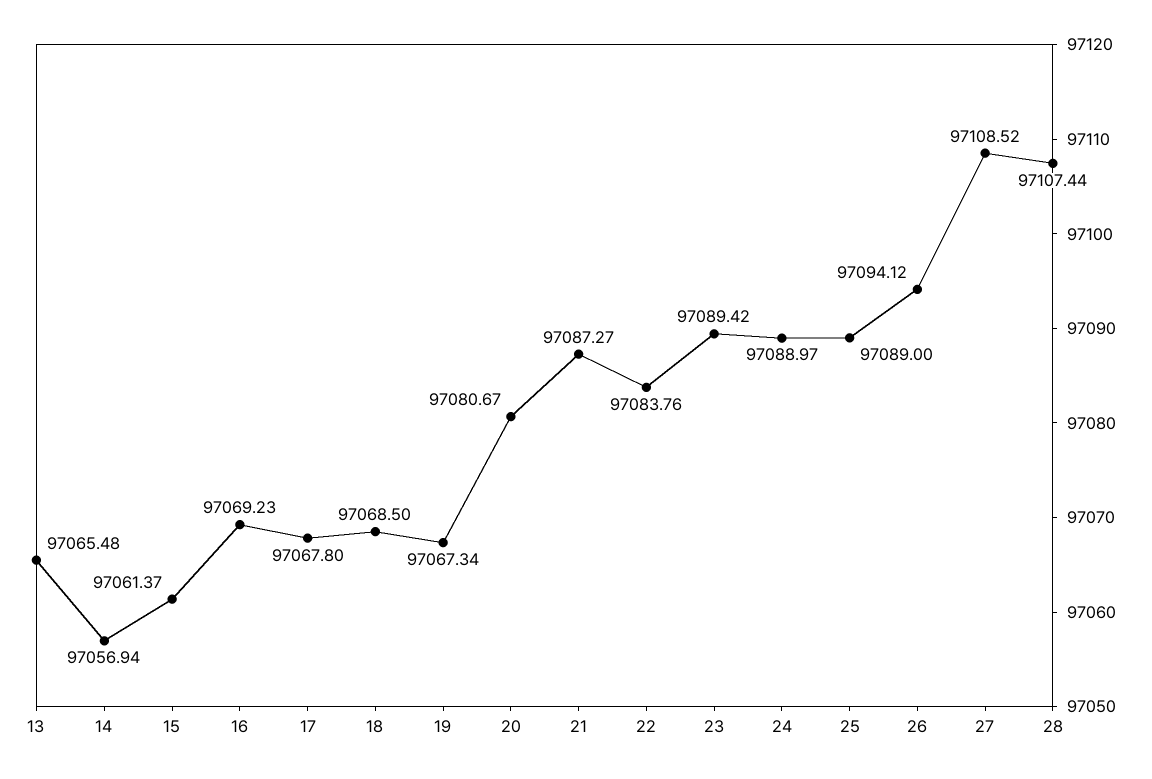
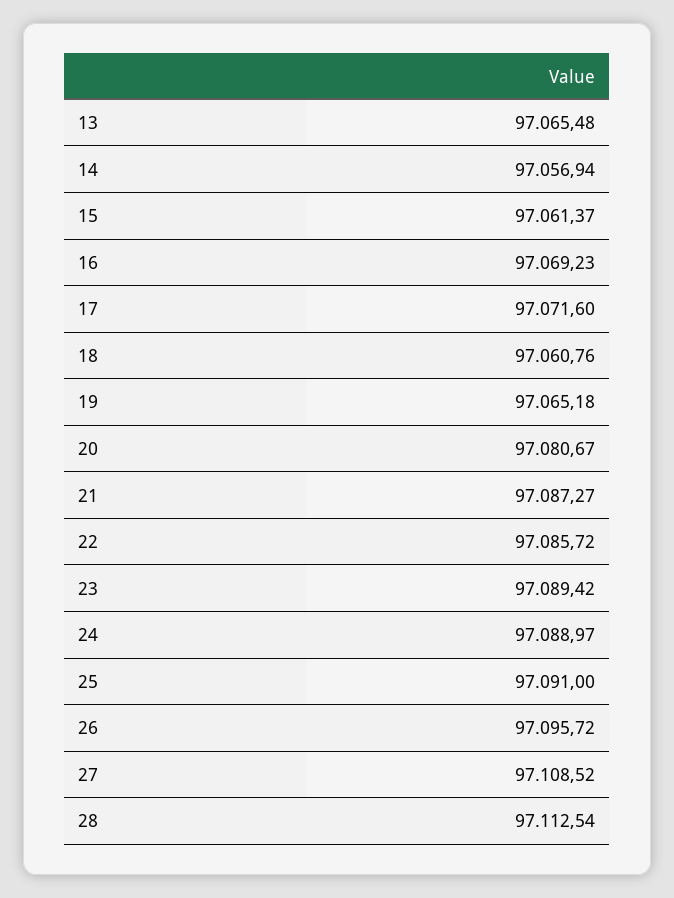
  {
    "13": 97065.48,
    "14": 97056.94,
    "15": 97061.37,
    "16": 97069.23,
-   "17": 97067.8,
+   "17": 97071.6,
-   "18": 97068.5,
+   "18": 97060.76,
-   "19": 97067.34,
+   "19": 97065.18,
    "20": 97080.67,
    "21": 97087.27,
-   "22": 97083.76,
+   "22": 97085.72,
    "23": 97089.42,
    "24": 97088.97,
-   "25": 97089,
+   "25": 97091,
-   "26": 97094.12,
+   "26": 97095.72,
    "27": 97108.52,
-   "28": 97107.44
+   "28": 97112.54
  }

